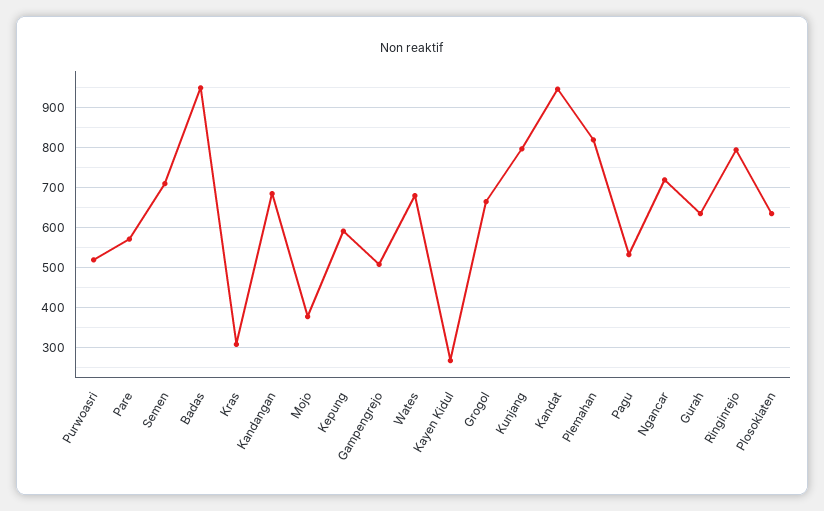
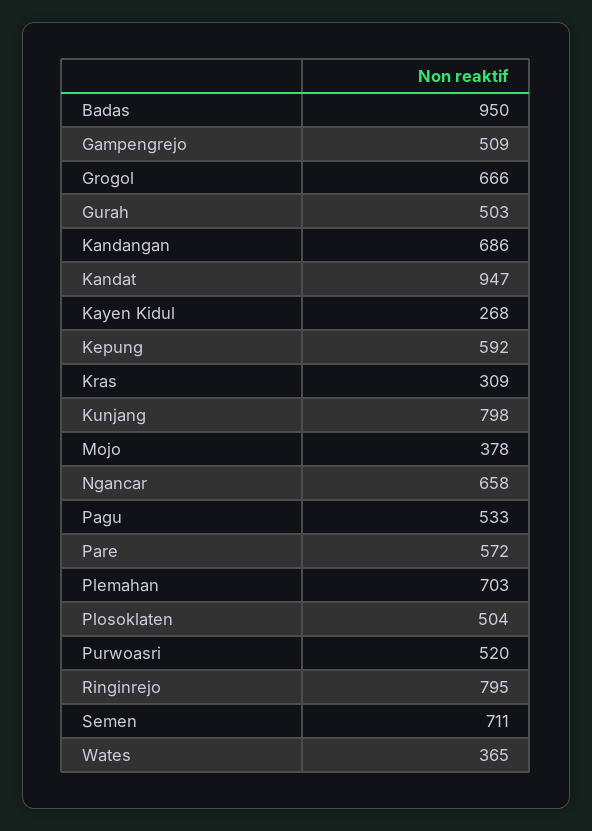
  {
    "Purwoasri": 520,
    "Pare": 572,
    "Semen": 711,
    "Badas": 950,
    "Kras": 309,
    "Kandangan": 686,
    "Mojo": 378,
    "Kepung": 592,
    "Gampengrejo": 509,
-   "Wates": 680,
+   "Wates": 365,
    "Kayen Kidul": 268,
    "Grogol": 666,
    "Kunjang": 798,
    "Kandat": 947,
-   "Plemahan": 820,
+   "Plemahan": 703,
    "Pagu": 533,
-   "Ngancar": 720,
+   "Ngancar": 658,
-   "Gurah": 640,
+   "Gurah": 503,
    "Ringinrejo": 795,
-   "Plosoklaten": 640
+   "Plosoklaten": 504
  }

